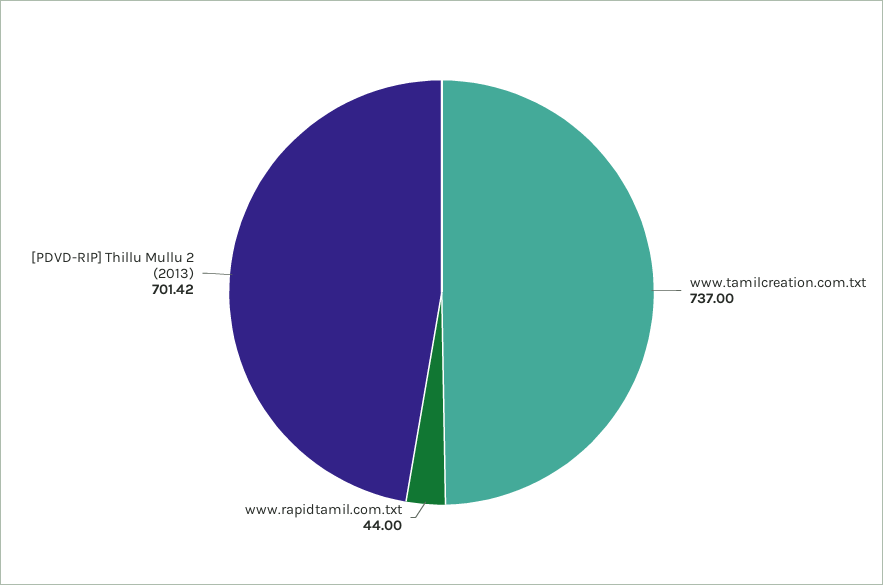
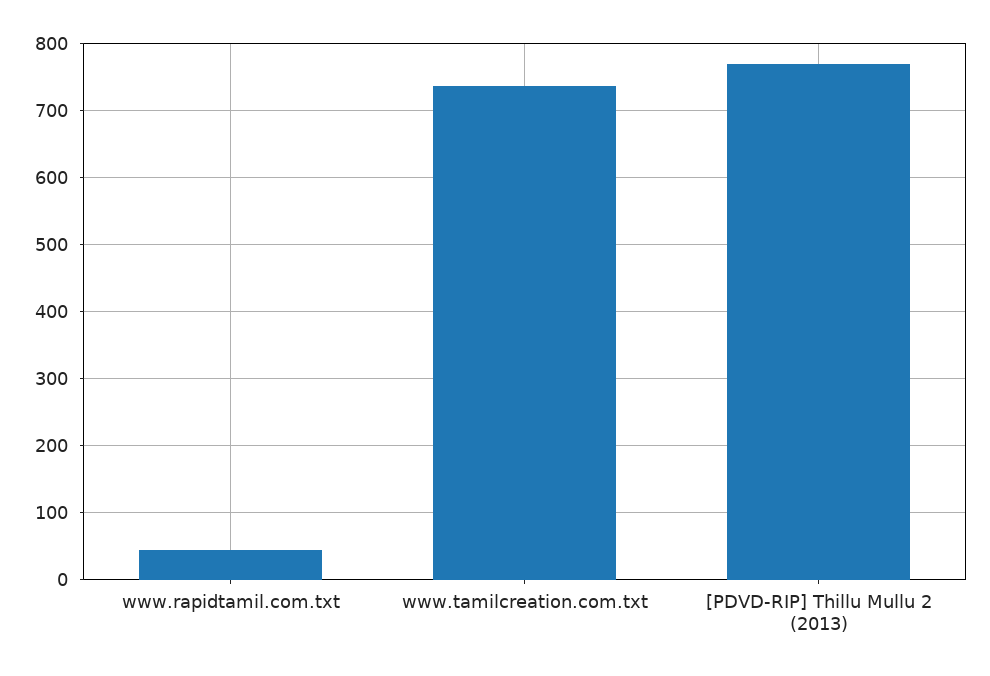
  {
    "www.tamilcreation.com.txt": 737,
    "www.rapidtamil.com.txt": 44,
-   "[PDVD-RIP] Thillu Mullu 2 (2013)": 701.42
+   "[PDVD-RIP] Thillu Mullu 2 (2013)": 770
  }

